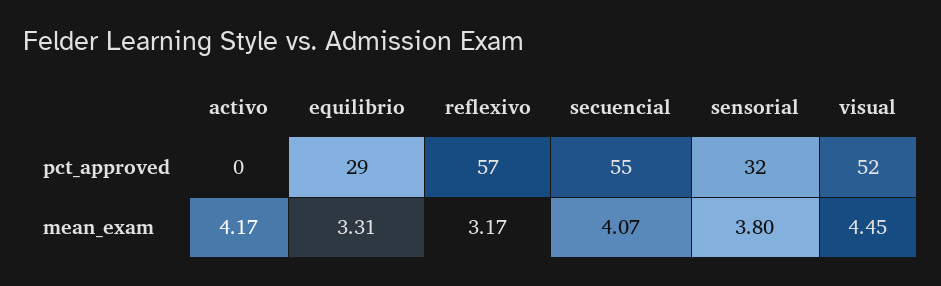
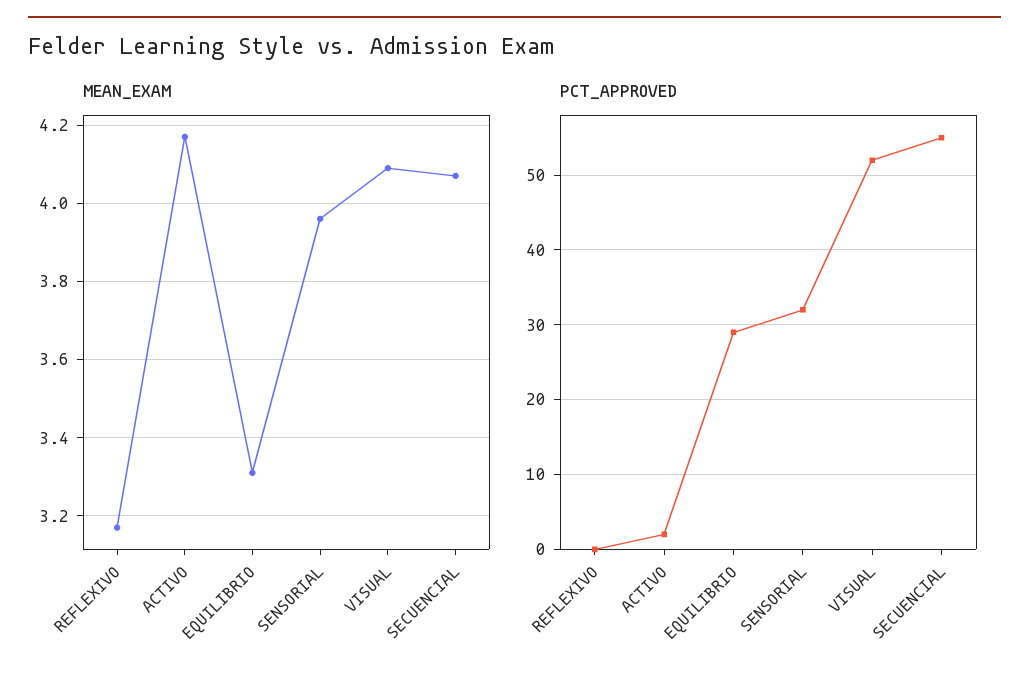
  {
    "pct_approved": {
-     "activo": 0,
+     "activo": 2,
      "equilibrio": 29,
-     "reflexivo": 57,
+     "reflexivo": 0,
      "secuencial": 55,
      "sensorial": 32,
      "visual": 52
    },
    "mean_exam": {
      "activo": 4.17,
      "equilibrio": 3.31,
      "reflexivo": 3.17,
      "secuencial": 4.07,
-     "sensorial": 3.8,
+     "sensorial": 3.95,
-     "visual": 4.45
+     "visual": 4.1
    }
  }

